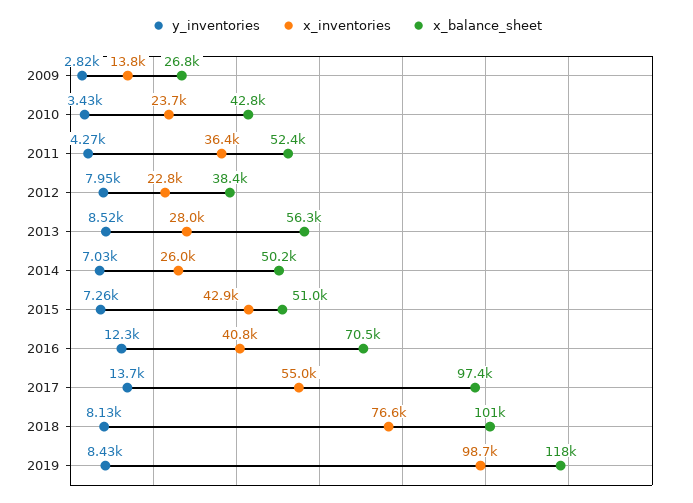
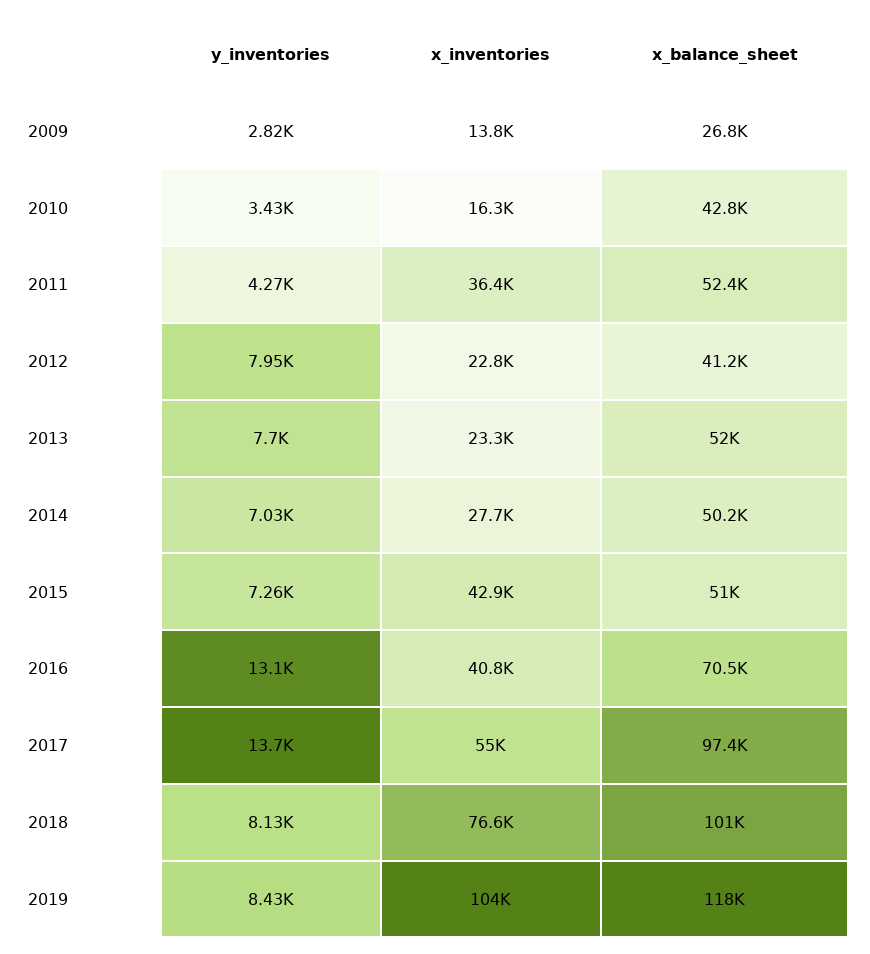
  {
    "y_inventories": {
      "2009": 2820,
      "2010": 3430,
      "2011": 4270,
      "2012": 7950,
-     "2013": 8520,
+     "2013": 7700,
      "2014": 7030,
      "2015": 7260,
-     "2016": 12300,
+     "2016": 13100,
      "2017": 13700,
      "2018": 8130,
      "2019": 8430
    },
    "x_inventories": {
      "2009": 13800,
-     "2010": 23700,
+     "2010": 16300,
      "2011": 36400,
      "2012": 22800,
-     "2013": 28000,
+     "2013": 23300,
-     "2014": 26000,
+     "2014": 27700,
      "2015": 42900,
      "2016": 40800,
      "2017": 55000,
      "2018": 76600,
-     "2019": 98700
+     "2019": 104000
    },
    "x_balance_sheet": {
      "2009": 26800,
      "2010": 42800,
      "2011": 52400,
-     "2012": 38400,
+     "2012": 41200,
-     "2013": 56300,
+     "2013": 52000,
      "2014": 50200,
      "2015": 51000,
      "2016": 70500,
      "2017": 97400,
      "2018": 101000,
      "2019": 118000
    }
  }

